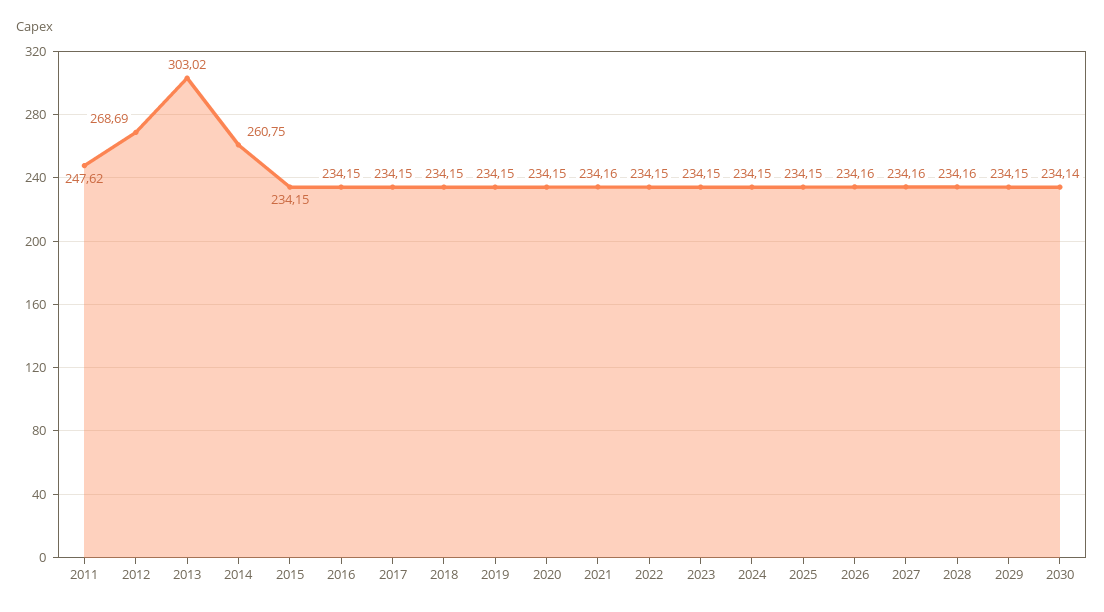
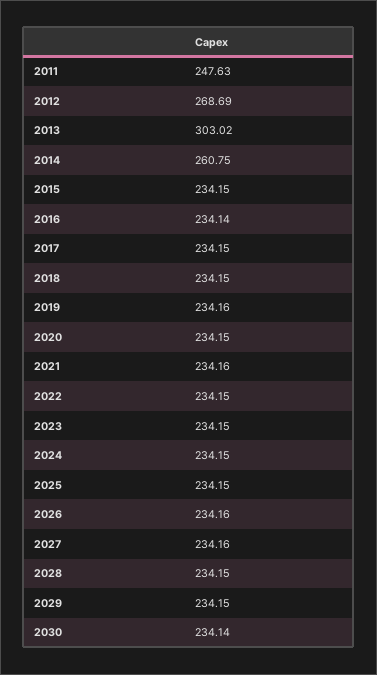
  {
-   "2011": 247.62,
+   "2011": 247.63,
    "2012": 268.69,
    "2013": 303.02,
    "2014": 260.75,
    "2015": 234.15,
-   "2016": 234.15,
+   "2016": 234.14,
    "2017": 234.15,
    "2018": 234.15,
-   "2019": 234.15,
+   "2019": 234.16,
    "2020": 234.15,
    "2021": 234.16,
    "2022": 234.15,
    "2023": 234.15,
    "2024": 234.15,
    "2025": 234.15,
    "2026": 234.16,
    "2027": 234.16,
-   "2028": 234.16,
+   "2028": 234.15,
    "2029": 234.15,
    "2030": 234.14
  }

